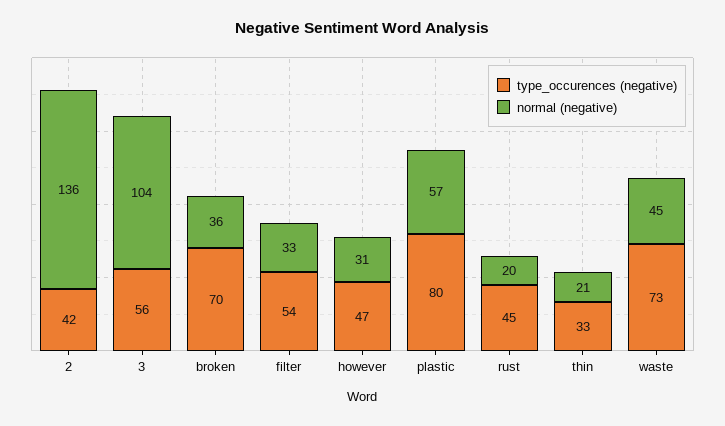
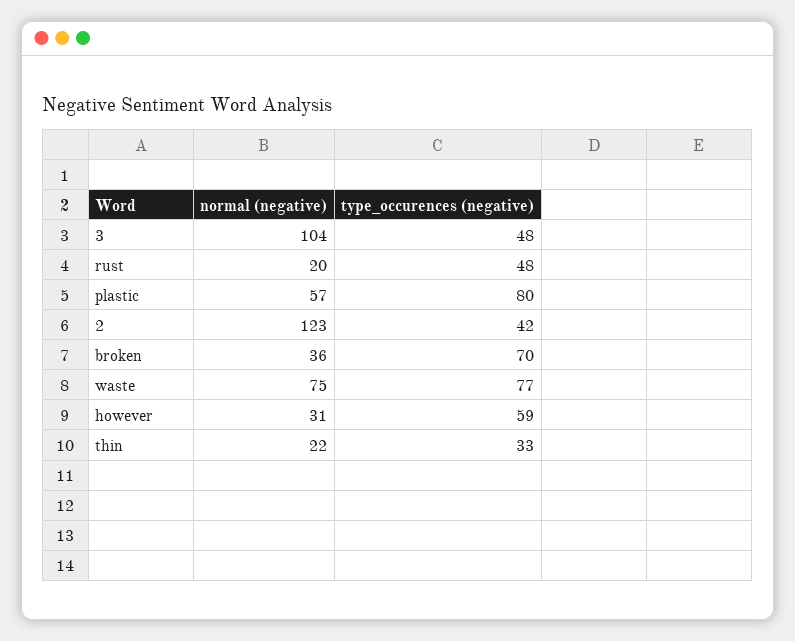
  {
    "type_occurences (negative)": {
      "2": 42,
-     "3": 56,
+     "3": 48,
      "broken": 70,
-     "filter": 54,
-     "however": 47,
+     "however": 59,
      "plastic": 80,
-     "rust": 45,
+     "rust": 48,
      "thin": 33,
-     "waste": 73
+     "waste": 77
    },
    "normal (negative)": {
-     "2": 136,
+     "2": 123,
      "3": 104,
      "broken": 36,
-     "filter": 33,
      "however": 31,
      "plastic": 57,
      "rust": 20,
-     "thin": 21,
+     "thin": 22,
-     "waste": 45
+     "waste": 75
    }
  }

